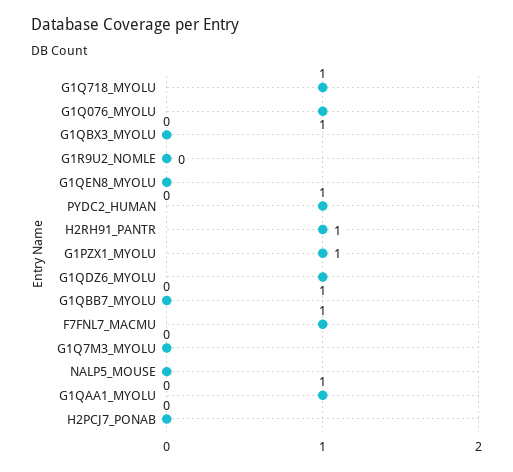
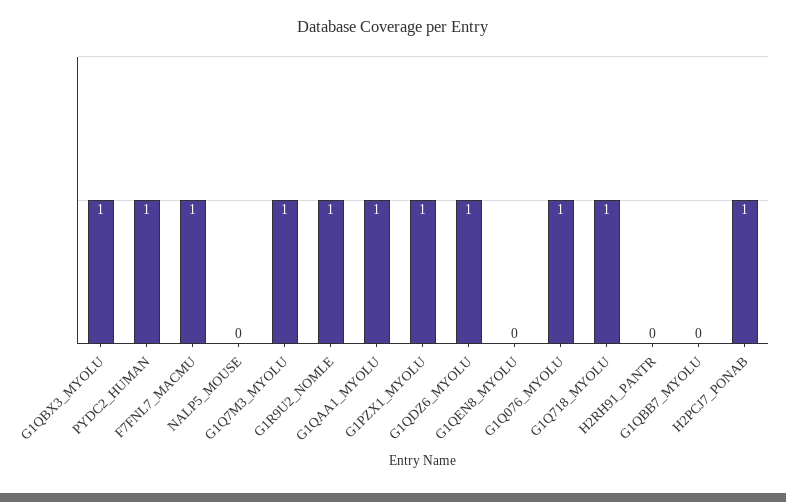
  {
    "G1Q718_MYOLU": 1,
    "G1Q076_MYOLU": 1,
-   "G1QBX3_MYOLU": 0,
+   "G1QBX3_MYOLU": 1,
-   "G1R9U2_NOMLE": 0,
+   "G1R9U2_NOMLE": 1,
    "G1QEN8_MYOLU": 0,
    "PYDC2_HUMAN": 1,
-   "H2RH91_PANTR": 1,
+   "H2RH91_PANTR": 0,
    "G1PZX1_MYOLU": 1,
    "G1QDZ6_MYOLU": 1,
    "G1QBB7_MYOLU": 0,
    "F7FNL7_MACMU": 1,
-   "G1Q7M3_MYOLU": 0,
+   "G1Q7M3_MYOLU": 1,
    "NALP5_MOUSE": 0,
    "G1QAA1_MYOLU": 1,
-   "H2PCJ7_PONAB": 0
+   "H2PCJ7_PONAB": 1
  }

